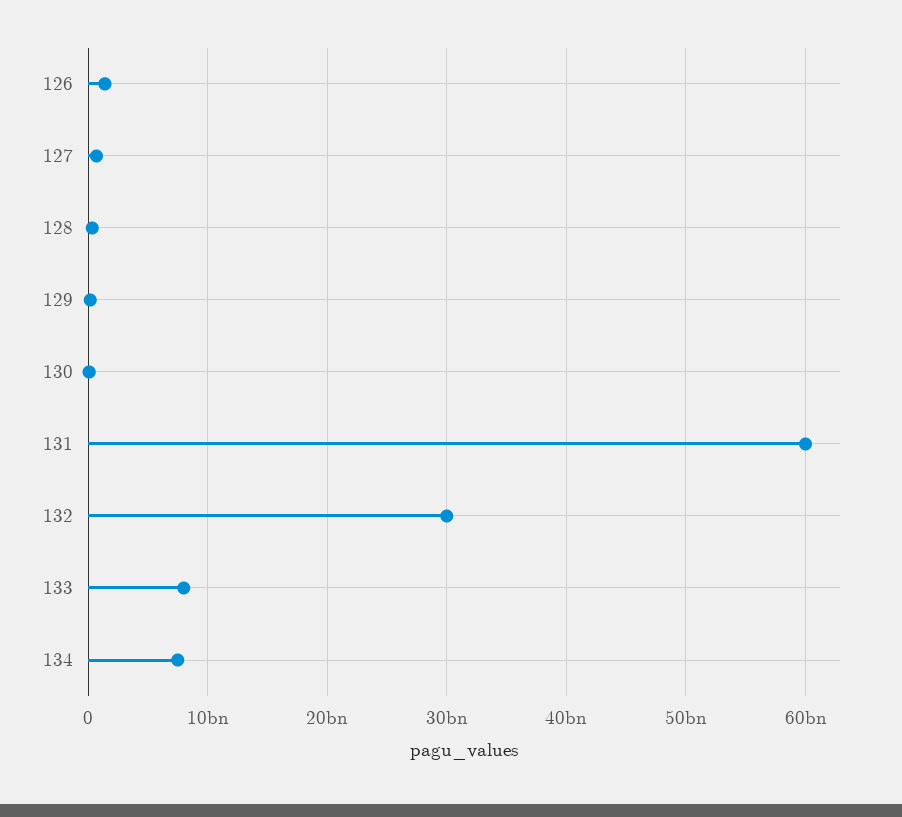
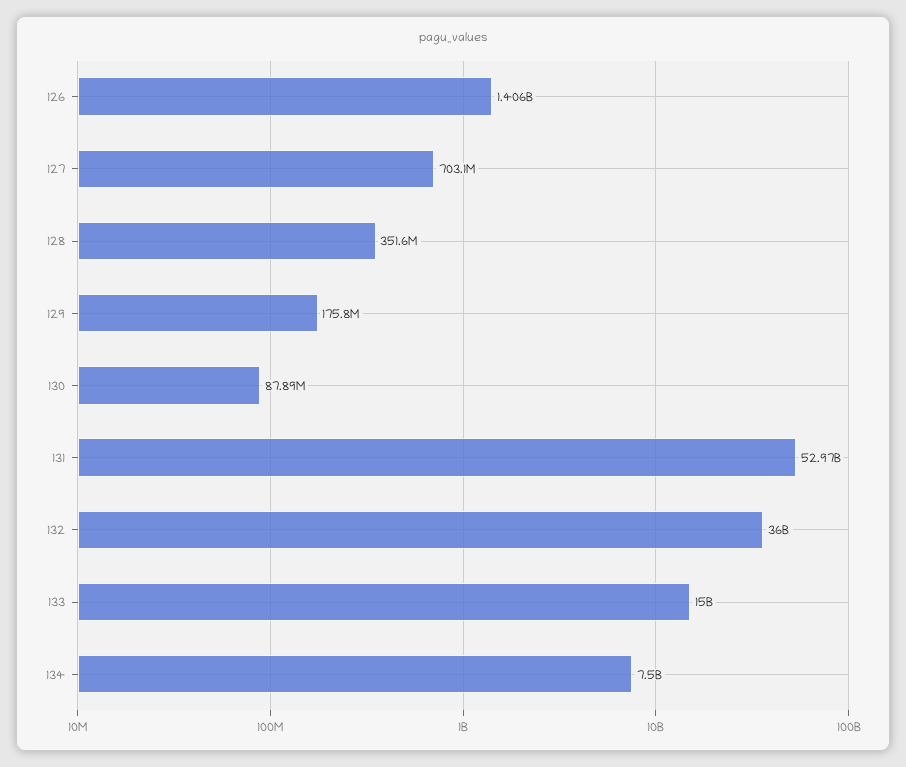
  {
    "126": 1406000000,
    "127": 703100000,
    "128": 351600000,
    "129": 175800000,
    "130": 87890000,
-   "131": 60000000000,
+   "131": 52970000000,
-   "132": 30000000000,
+   "132": 36000000000,
-   "133": 8000000000,
+   "133": 15000000000,
    "134": 7500000000
  }

